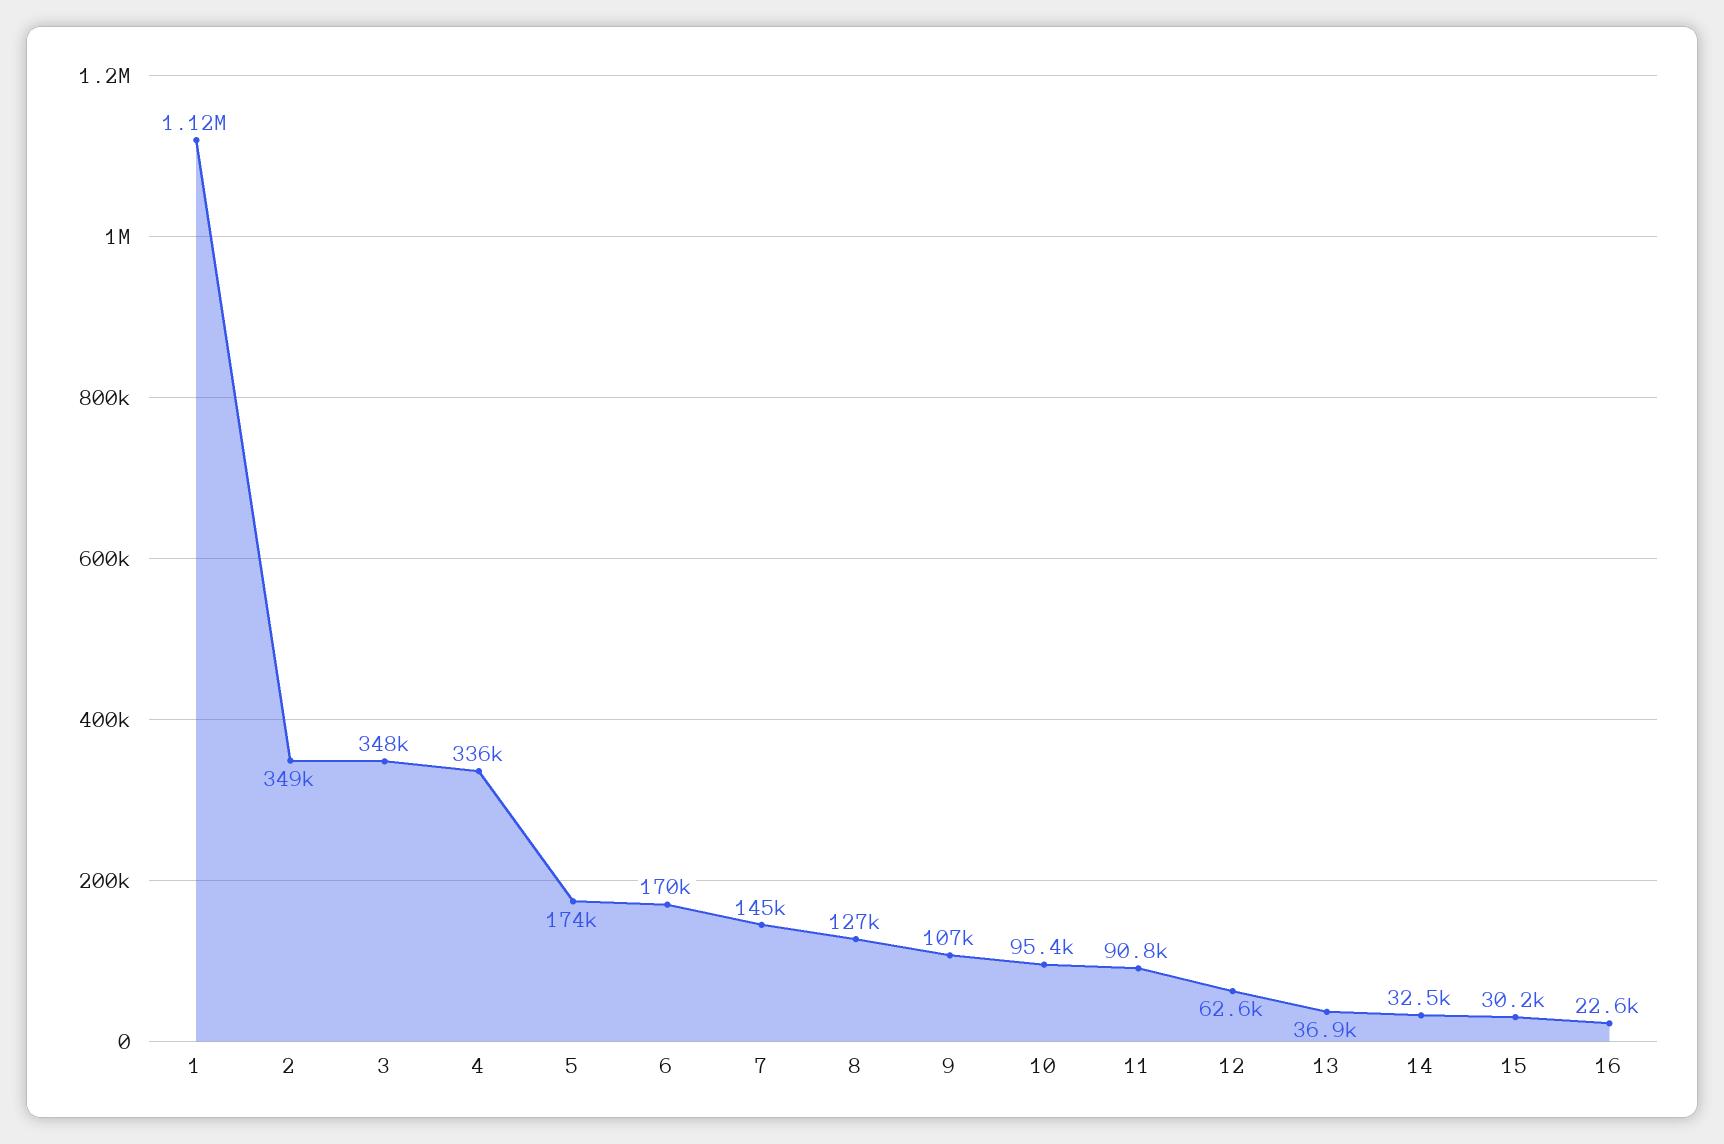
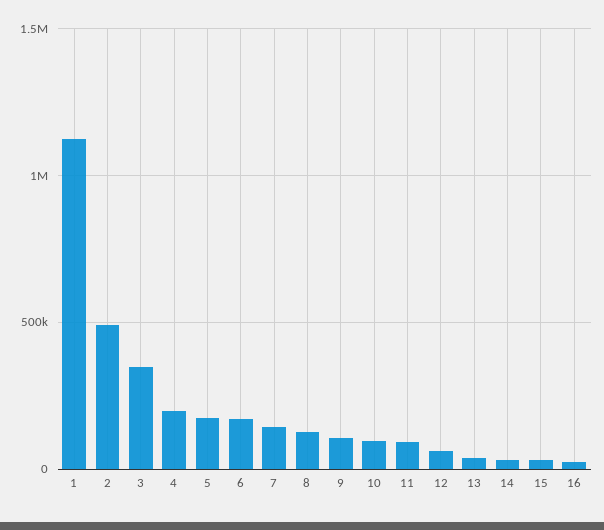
  {
    "1": 1120000,
-   "2": 349000,
+   "2": 500000,
    "3": 348000,
-   "4": 336000,
+   "4": 200000,
    "5": 174000,
    "6": 170000,
    "7": 145000,
    "8": 127000,
    "9": 107000,
    "10": 95400,
    "11": 90800,
    "12": 62600,
    "13": 36900,
    "14": 32500,
    "15": 30200,
    "16": 22600
  }

